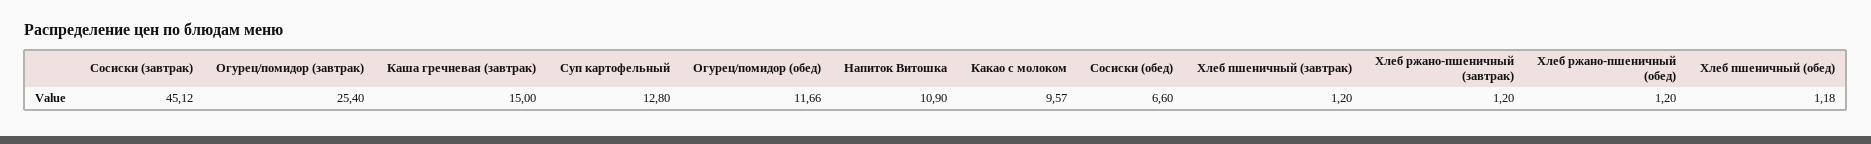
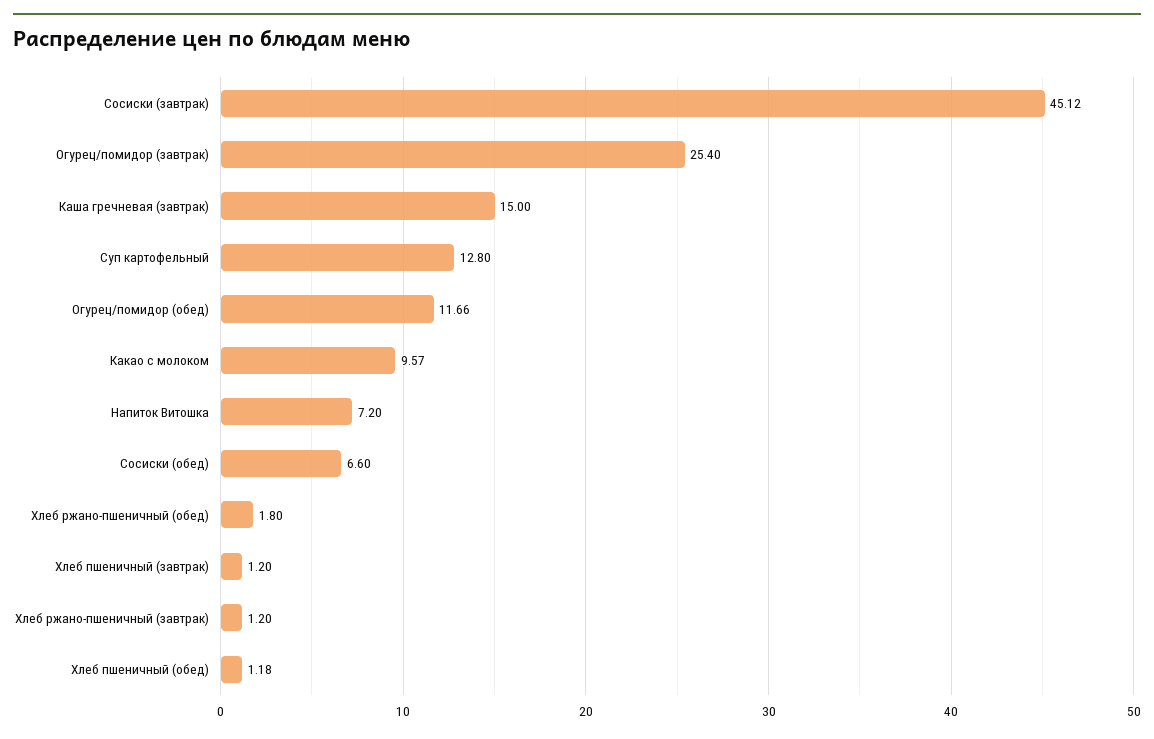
  {
    "Сосиски (завтрак)": 45.12,
    "Огурец/помидор (завтрак)": 25.4,
    "Каша гречневая (завтрак)": 15,
    "Суп картофельный": 12.8,
    "Огурец/помидор (обед)": 11.66,
-   "Напиток Витошка": 10.9,
+   "Напиток Витошка": 7.2,
    "Какао с молоком": 9.57,
    "Сосиски (обед)": 6.6,
    "Хлеб пшеничный (завтрак)": 1.2,
    "Хлеб ржано-пшеничный (завтрак)": 1.2,
-   "Хлеб ржано-пшеничный (обед)": 1.2,
+   "Хлеб ржано-пшеничный (обед)": 1.8,
    "Хлеб пшеничный (обед)": 1.18
  }

